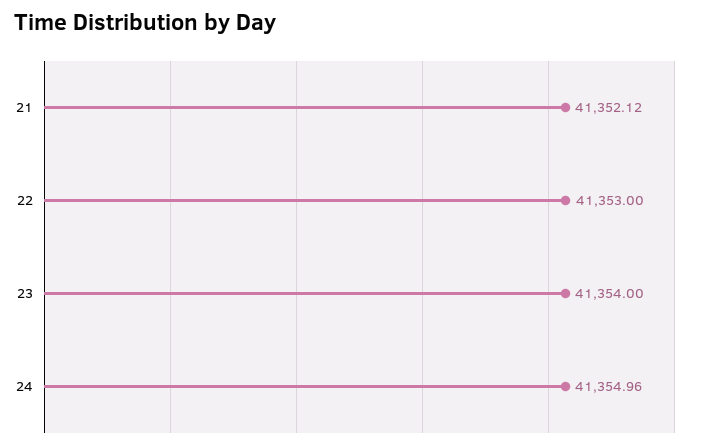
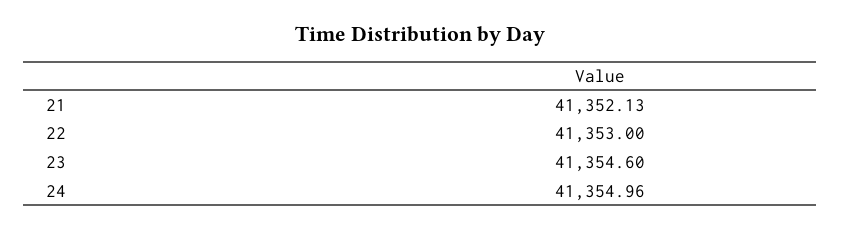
  {
-   "21": 41352.12,
+   "21": 41352.13,
    "22": 41353,
-   "23": 41354,
+   "23": 41354.6,
    "24": 41354.96
  }

